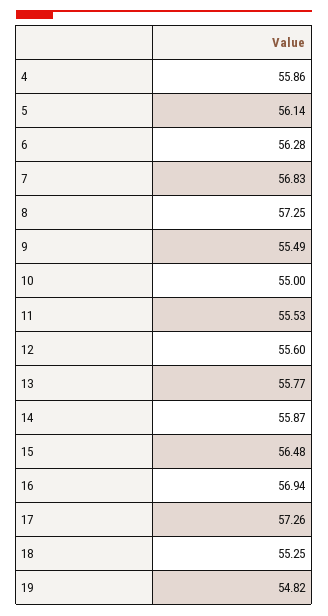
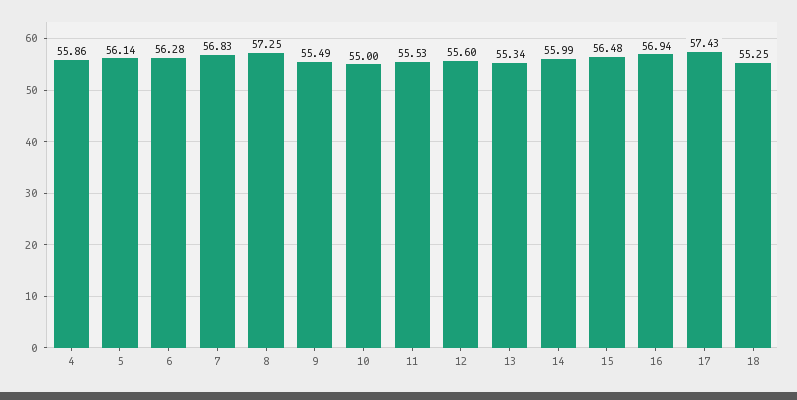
  {
    "4": 55.86,
    "5": 56.14,
    "6": 56.28,
    "7": 56.83,
    "8": 57.25,
    "9": 55.49,
    "10": 55,
    "11": 55.53,
    "12": 55.6,
-   "13": 55.77,
+   "13": 55.34,
-   "14": 55.87,
+   "14": 55.99,
    "15": 56.48,
    "16": 56.94,
-   "17": 57.26,
+   "17": 57.43,
-   "18": 55.25,
+   "18": 55.25
-   "19": 54.82
  }

